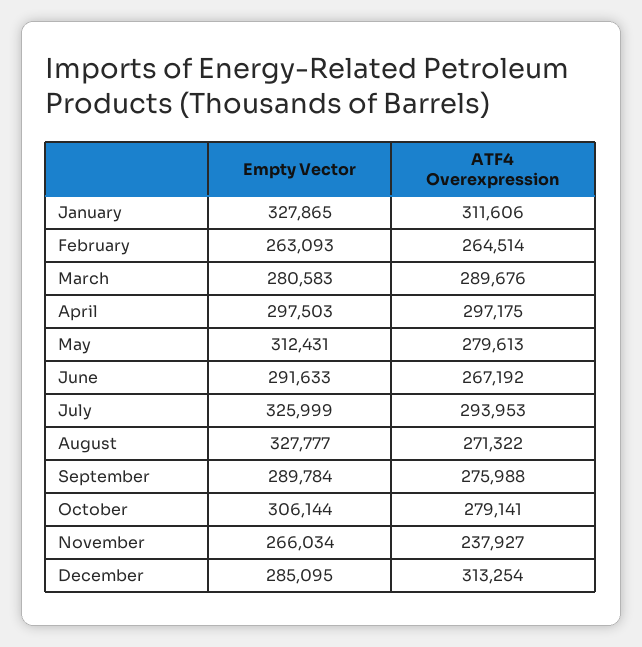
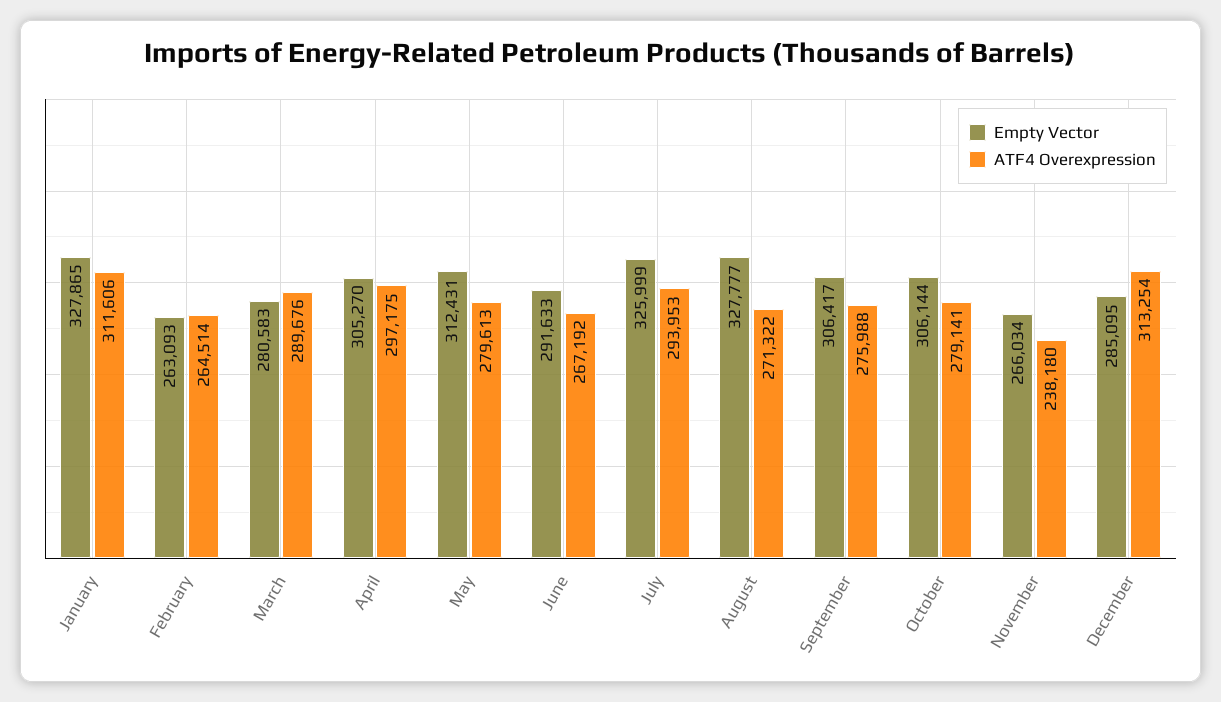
  {
    "Empty Vector": {
      "January": 327865,
      "February": 263093,
      "March": 280583,
-     "April": 297503,
+     "April": 305270,
      "May": 312431,
      "June": 291633,
      "July": 325999,
      "August": 327777,
-     "September": 289784,
+     "September": 306417,
      "October": 306144,
      "November": 266034,
      "December": 285095
    },
    "ATF4 Overexpression": {
      "January": 311606,
      "February": 264514,
      "March": 289676,
      "April": 297175,
      "May": 279613,
      "June": 267192,
      "July": 293953,
      "August": 271322,
      "September": 275988,
      "October": 279141,
-     "November": 237927,
+     "November": 238180,
      "December": 313254
    }
  }

